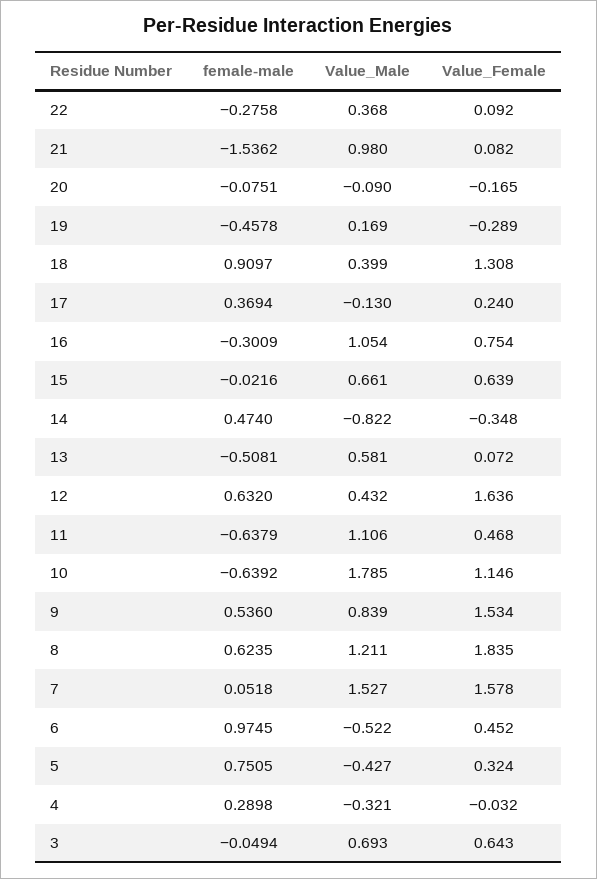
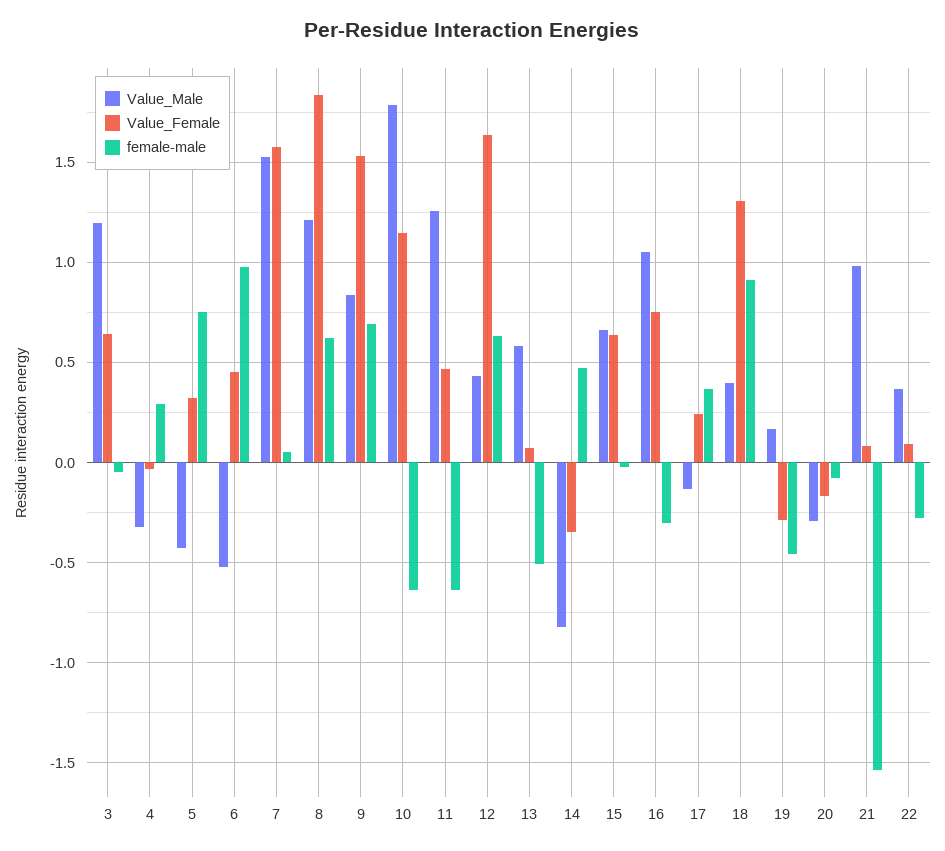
  {
    "female-male": {
      "22": -0.2758,
      "21": -1.5362,
      "20": -0.0751,
      "19": -0.4578,
      "18": 0.9097,
      "17": 0.3694,
      "16": -0.3009,
      "15": -0.0216,
      "14": 0.474,
      "13": -0.5081,
      "12": 0.632,
      "11": -0.6379,
      "10": -0.6392,
-     "9": 0.536,
+     "9": 0.7,
      "8": 0.6235,
      "7": 0.0518,
      "6": 0.9745,
      "5": 0.7505,
      "4": 0.2898,
      "3": -0.0494
    },
    "Value_Male": {
      "22": 0.368,
      "21": 0.98,
-     "20": -0.09,
+     "20": -0.3,
      "19": 0.169,
      "18": 0.399,
      "17": -0.13,
      "16": 1.054,
      "15": 0.661,
      "14": -0.822,
      "13": 0.581,
      "12": 0.432,
-     "11": 1.106,
+     "11": 1.25,
      "10": 1.785,
      "9": 0.839,
      "8": 1.211,
      "7": 1.527,
      "6": -0.522,
      "5": -0.427,
      "4": -0.321,
-     "3": 0.693
+     "3": 1.2
    },
    "Value_Female": {
      "22": 0.092,
      "21": 0.082,
      "20": -0.165,
      "19": -0.289,
      "18": 1.308,
      "17": 0.24,
      "16": 0.754,
      "15": 0.639,
      "14": -0.348,
      "13": 0.072,
      "12": 1.636,
      "11": 0.468,
      "10": 1.146,
      "9": 1.534,
      "8": 1.835,
      "7": 1.578,
      "6": 0.452,
      "5": 0.324,
      "4": -0.032,
      "3": 0.643
    }
  }

